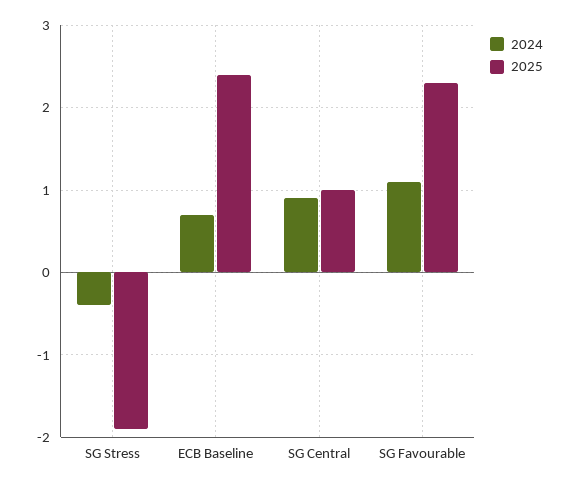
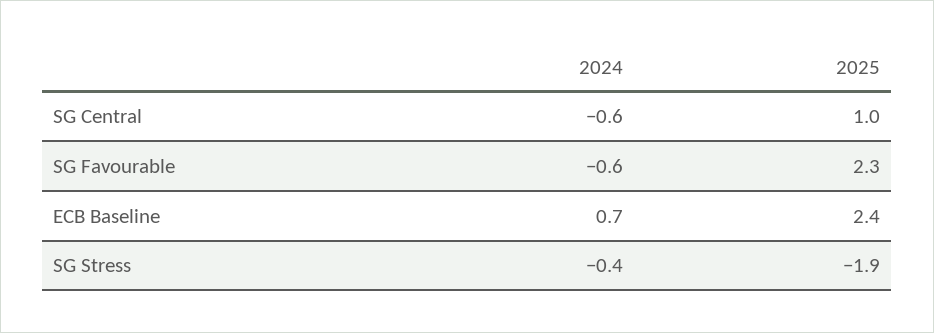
  {
    "2024": {
      "SG Stress": -0.4,
      "ECB Baseline": 0.7,
-     "SG Central": 0.9,
+     "SG Central": -0.6,
-     "SG Favourable": 1.1
+     "SG Favourable": -0.6
    },
    "2025": {
      "SG Stress": -1.9,
      "ECB Baseline": 2.4,
      "SG Central": 1,
      "SG Favourable": 2.3
    }
  }

